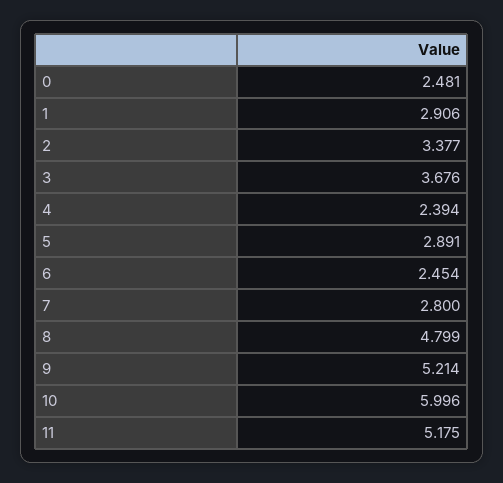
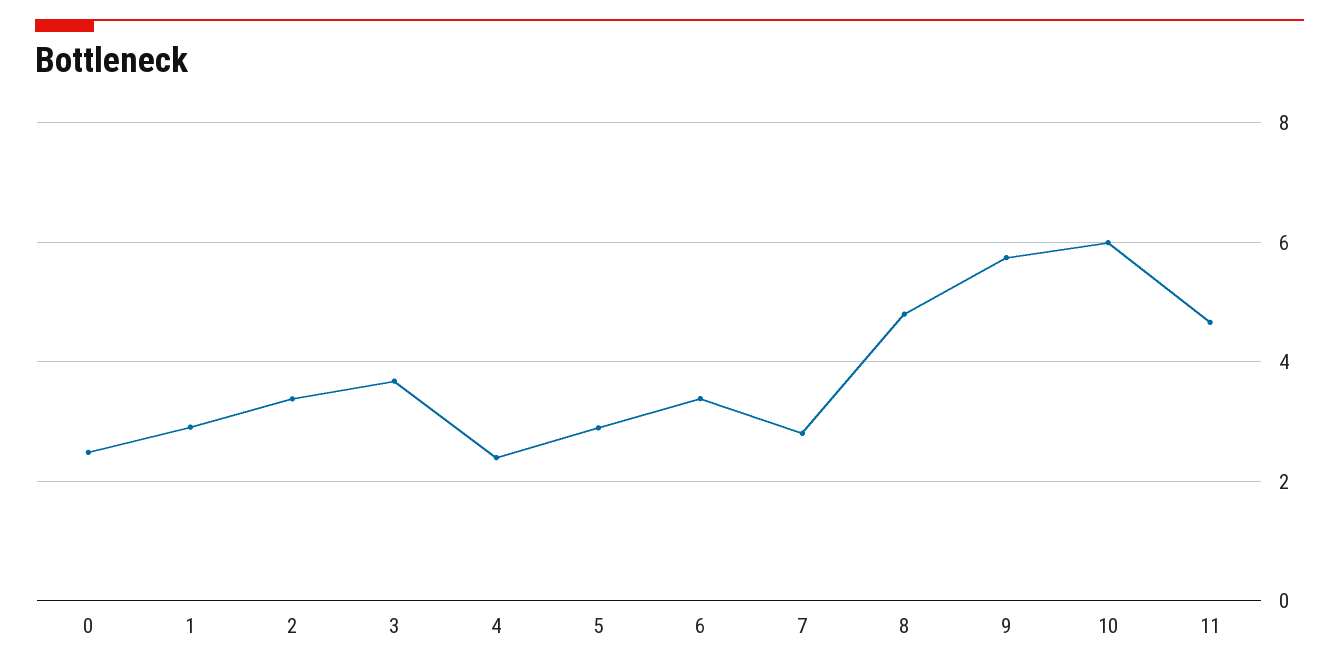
  {
    "0": 2.481,
    "1": 2.906,
    "2": 3.377,
    "3": 3.676,
    "4": 2.394,
    "5": 2.891,
-   "6": 2.454,
+   "6": 3.4,
    "7": 2.8,
    "8": 4.799,
-   "9": 5.214,
+   "9": 5.8,
    "10": 5.996,
-   "11": 5.175
+   "11": 4.6
  }

